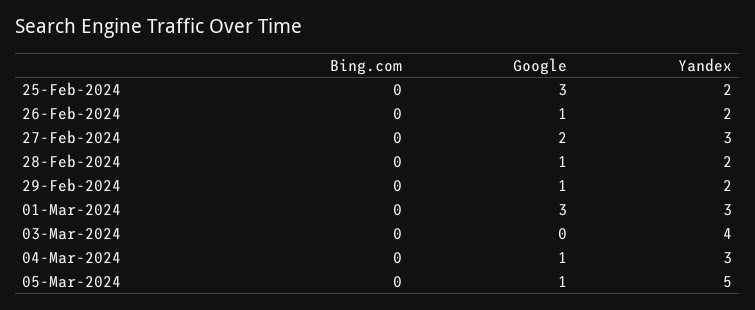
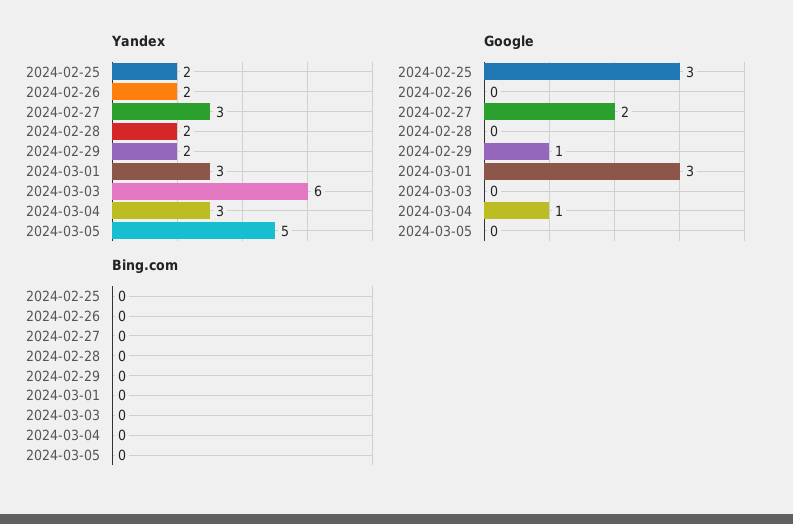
  {
    "Bing.com": {
      "25-Feb-2024": 0,
      "26-Feb-2024": 0,
      "27-Feb-2024": 0,
      "28-Feb-2024": 0,
      "29-Feb-2024": 0,
      "01-Mar-2024": 0,
      "03-Mar-2024": 0,
      "04-Mar-2024": 0,
      "05-Mar-2024": 0
    },
    "Google": {
      "25-Feb-2024": 3,
-     "26-Feb-2024": 1,
+     "26-Feb-2024": 0,
      "27-Feb-2024": 2,
-     "28-Feb-2024": 1,
+     "28-Feb-2024": 0,
      "29-Feb-2024": 1,
      "01-Mar-2024": 3,
      "03-Mar-2024": 0,
      "04-Mar-2024": 1,
-     "05-Mar-2024": 1
+     "05-Mar-2024": 0
    },
    "Yandex": {
      "25-Feb-2024": 2,
      "26-Feb-2024": 2,
      "27-Feb-2024": 3,
      "28-Feb-2024": 2,
      "29-Feb-2024": 2,
      "01-Mar-2024": 3,
-     "03-Mar-2024": 4,
+     "03-Mar-2024": 6,
      "04-Mar-2024": 3,
      "05-Mar-2024": 5
    }
  }

